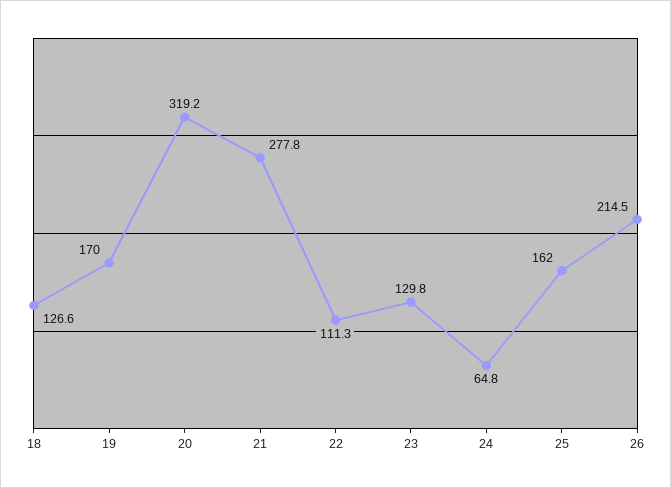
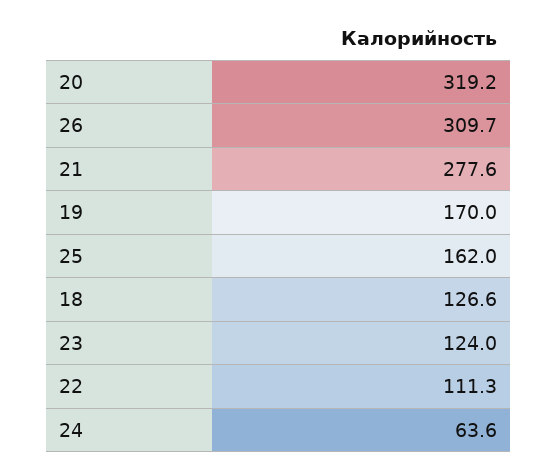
  {
    "18": 126.6,
    "19": 170,
    "20": 319.2,
-   "21": 277.8,
+   "21": 277.6,
    "22": 111.3,
-   "23": 129.8,
+   "23": 124,
-   "24": 64.8,
+   "24": 63.6,
    "25": 162,
-   "26": 214.5
+   "26": 309.7
  }

